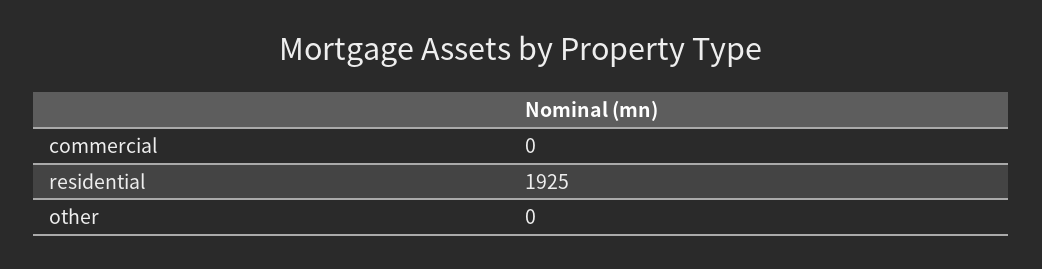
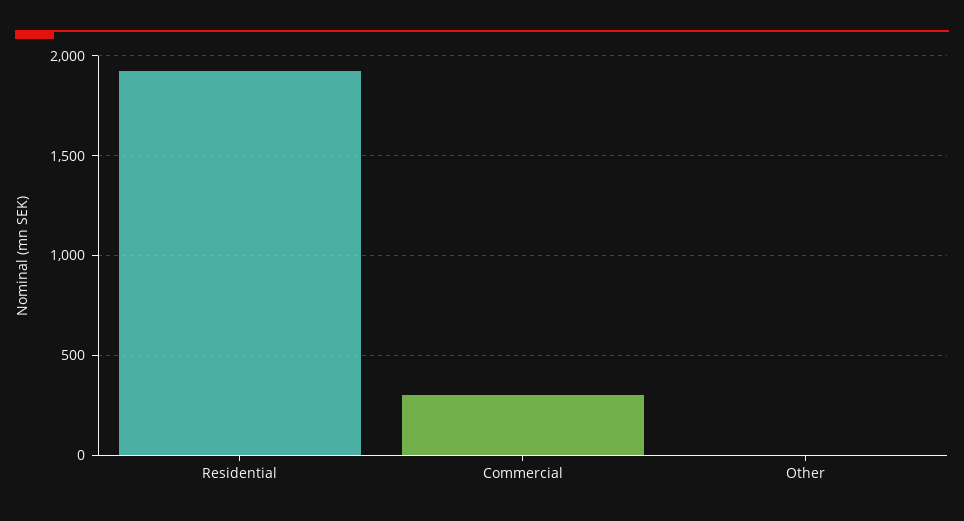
  {
-   "commercial": 0,
+   "commercial": 300,
    "residential": 1925,
    "other": 0
  }

